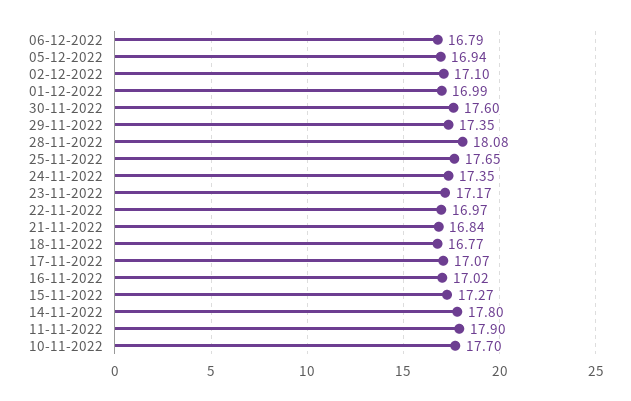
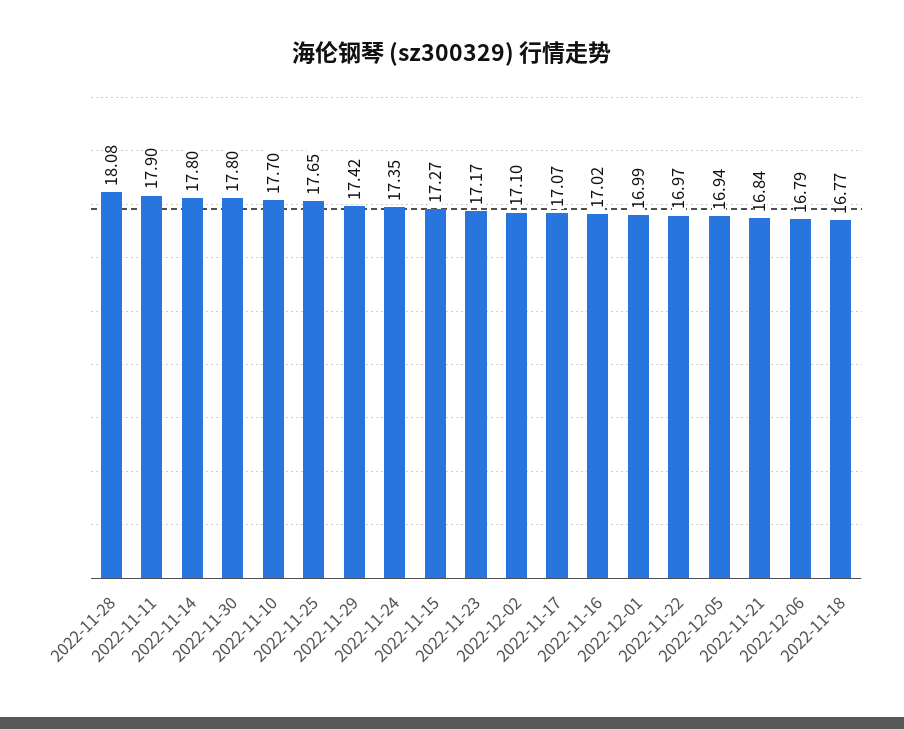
  {
    "06-12-2022": 16.79,
    "05-12-2022": 16.94,
    "02-12-2022": 17.1,
    "01-12-2022": 16.99,
-   "30-11-2022": 17.6,
+   "30-11-2022": 17.8,
-   "29-11-2022": 17.35,
+   "29-11-2022": 17.42,
    "28-11-2022": 18.08,
    "25-11-2022": 17.65,
    "24-11-2022": 17.35,
    "23-11-2022": 17.17,
    "22-11-2022": 16.97,
    "21-11-2022": 16.84,
    "18-11-2022": 16.77,
    "17-11-2022": 17.07,
    "16-11-2022": 17.02,
    "15-11-2022": 17.27,
    "14-11-2022": 17.8,
    "11-11-2022": 17.9,
    "10-11-2022": 17.7
  }

